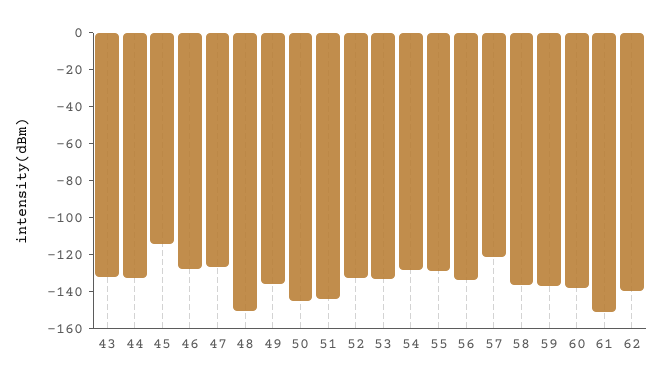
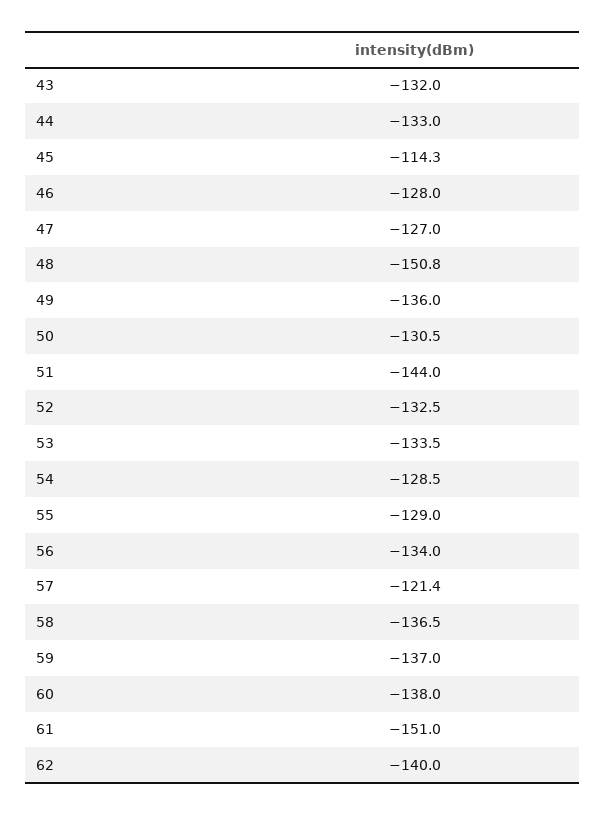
  {
    "43": -132,
    "44": -133,
    "45": -114.3,
    "46": -128,
    "47": -127,
    "48": -150.8,
    "49": -136,
-   "50": -145,
+   "50": -130.5,
    "51": -144,
    "52": -132.5,
    "53": -133.5,
    "54": -128.5,
    "55": -129,
    "56": -134,
    "57": -121.4,
    "58": -136.5,
    "59": -137,
    "60": -138,
    "61": -151,
    "62": -140
  }

